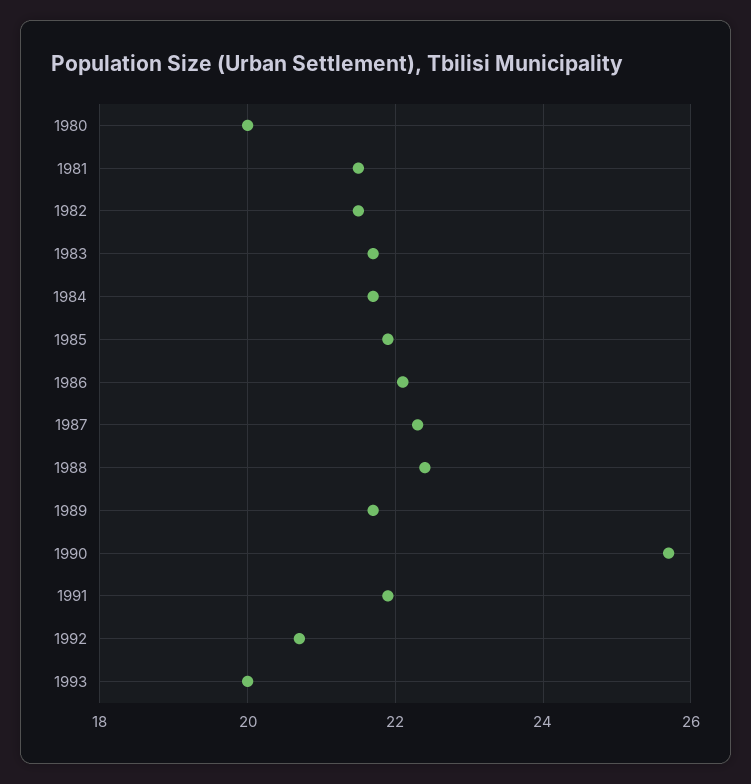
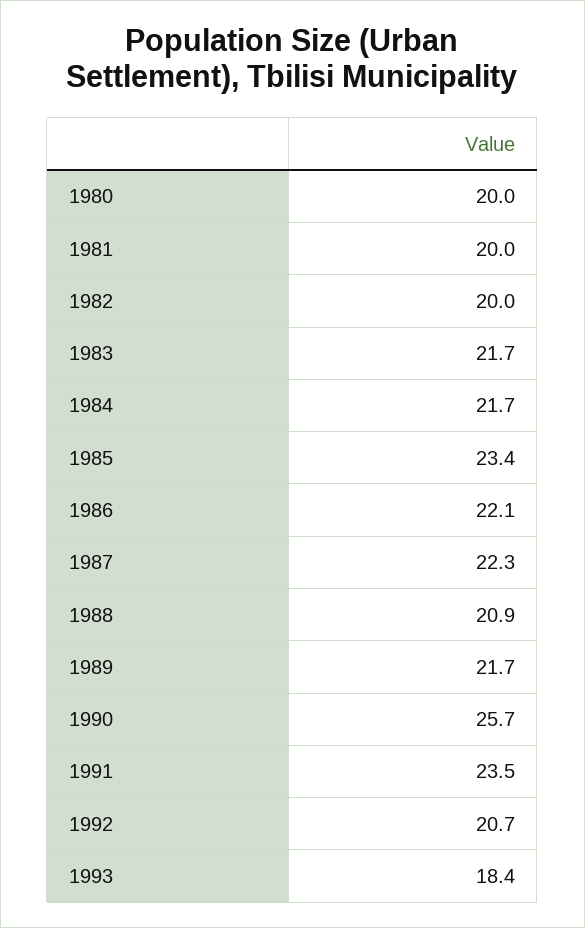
  {
    "1980": 20,
-   "1981": 21.5,
+   "1981": 20,
-   "1982": 21.5,
+   "1982": 20,
    "1983": 21.7,
    "1984": 21.7,
-   "1985": 22,
+   "1985": 23.4,
    "1986": 22.1,
    "1987": 22.3,
-   "1988": 22.5,
+   "1988": 20.9,
    "1989": 21.7,
    "1990": 25.7,
-   "1991": 22,
+   "1991": 23.5,
    "1992": 20.7,
-   "1993": 20
+   "1993": 18.4
  }

